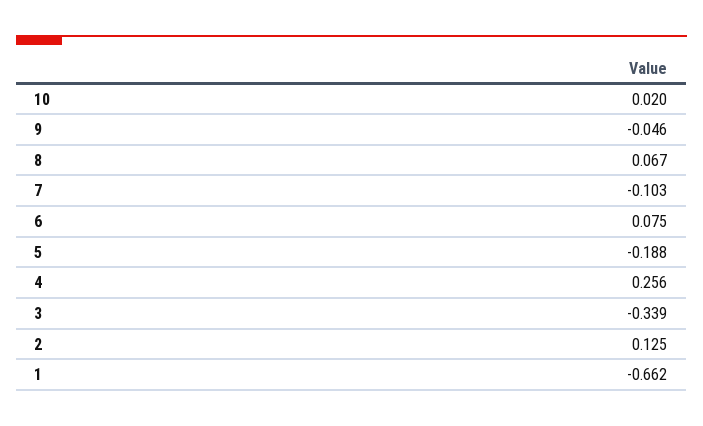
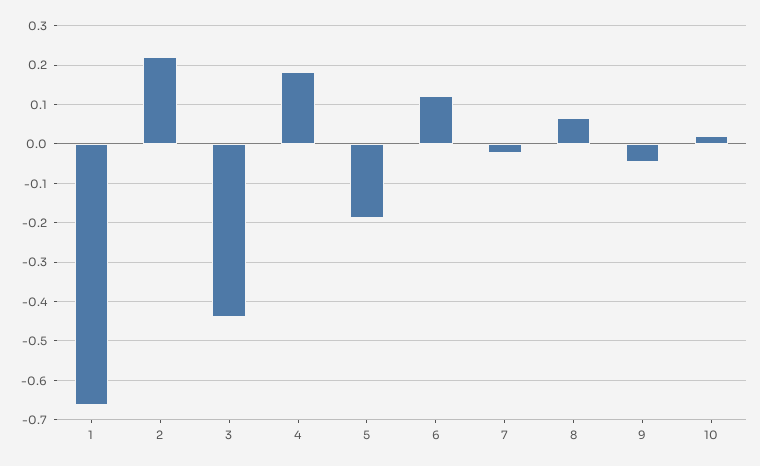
  {
    "10": 0.02,
    "9": -0.046,
    "8": 0.067,
-   "7": -0.103,
+   "7": -0.02,
-   "6": 0.075,
+   "6": 0.12,
    "5": -0.188,
-   "4": 0.256,
+   "4": 0.18,
-   "3": -0.339,
+   "3": -0.44,
-   "2": 0.125,
+   "2": 0.22,
    "1": -0.662
  }

